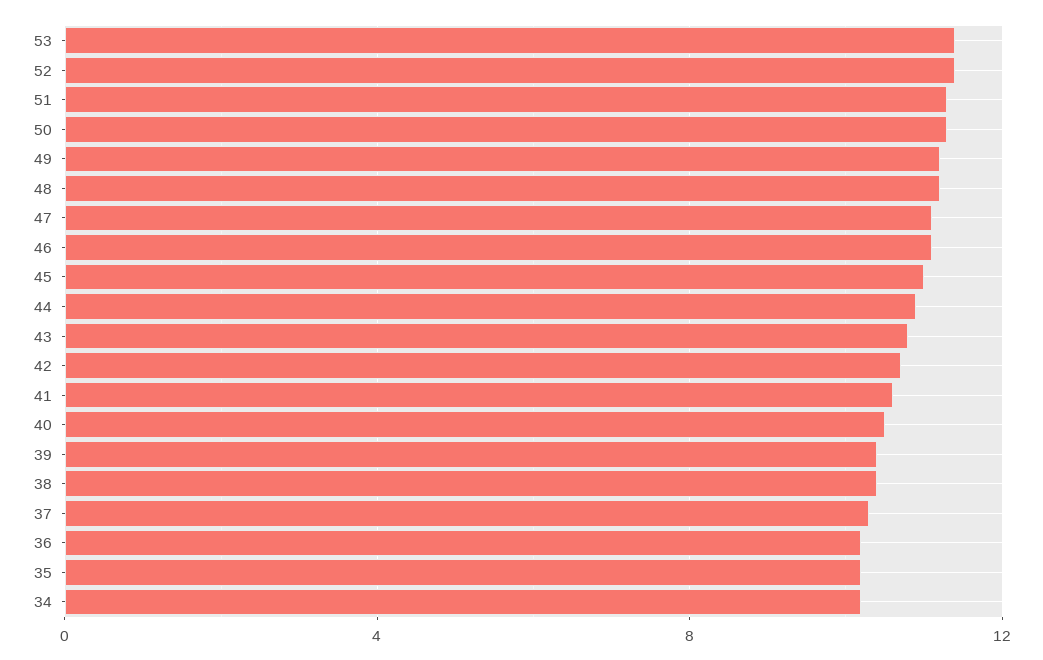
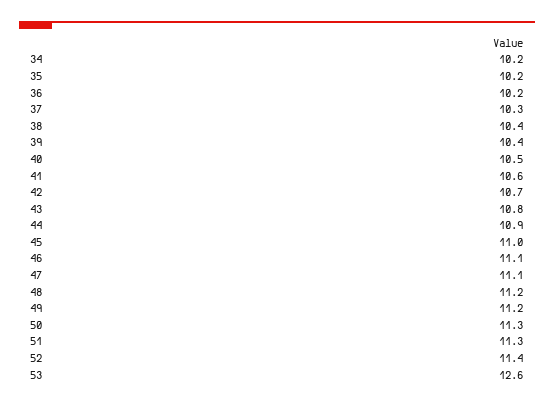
  {
-   "53": 11.5,
+   "53": 12.6,
    "52": 11.4,
    "51": 11.3,
    "50": 11.3,
    "49": 11.2,
    "48": 11.2,
    "47": 11.1,
    "46": 11.1,
    "45": 11,
    "44": 10.9,
    "43": 10.8,
    "42": 10.7,
    "41": 10.6,
    "40": 10.5,
    "39": 10.4,
    "38": 10.4,
    "37": 10.3,
    "36": 10.2,
    "35": 10.2,
    "34": 10.2
  }

